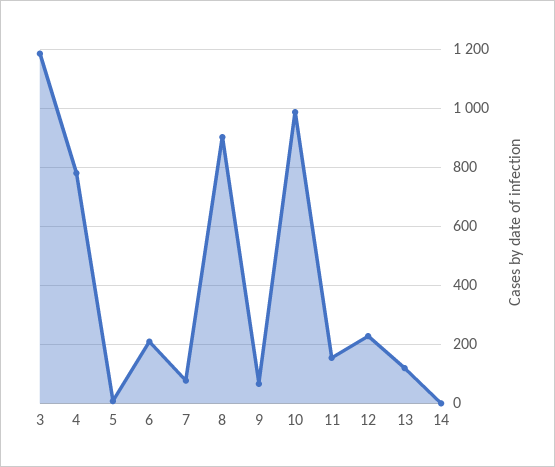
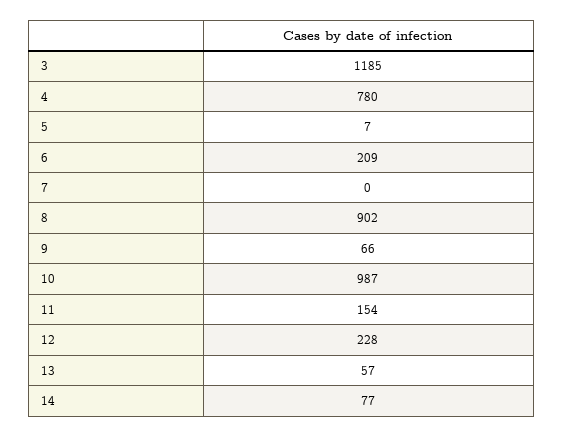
  {
    "3": 1185,
    "4": 780,
    "5": 7,
    "6": 209,
-   "7": 75,
+   "7": 0,
    "8": 902,
    "9": 66,
    "10": 987,
    "11": 154,
    "12": 228,
-   "13": 125,
+   "13": 57,
-   "14": 0
+   "14": 77
  }

